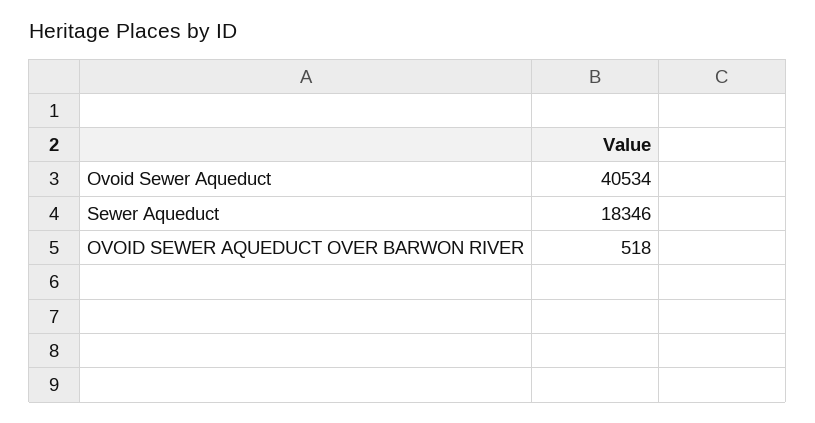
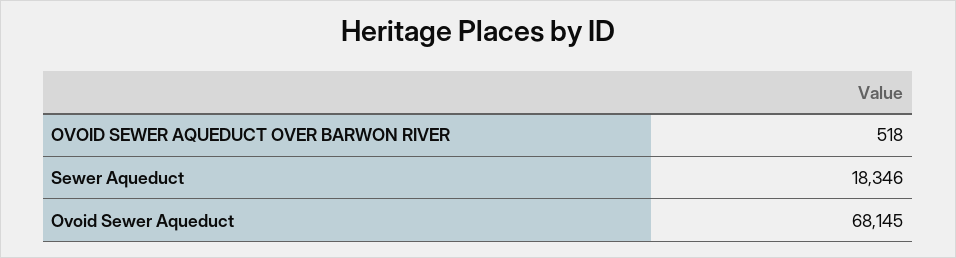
  {
-   "Ovoid Sewer Aqueduct": 40534,
+   "Ovoid Sewer Aqueduct": 68145,
    "Sewer Aqueduct": 18346,
    "OVOID SEWER AQUEDUCT OVER BARWON RIVER": 518
  }

